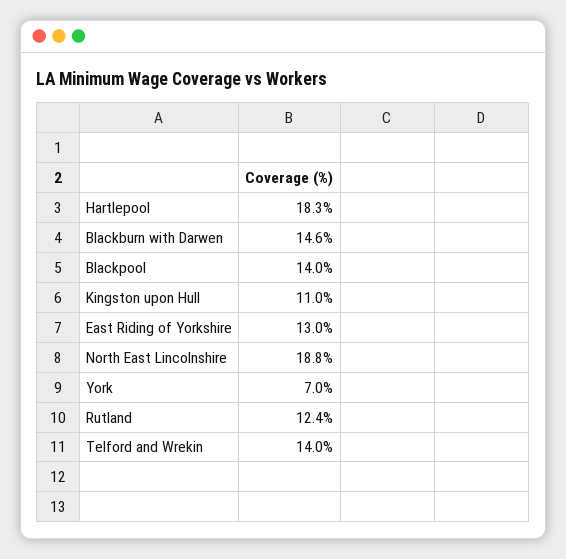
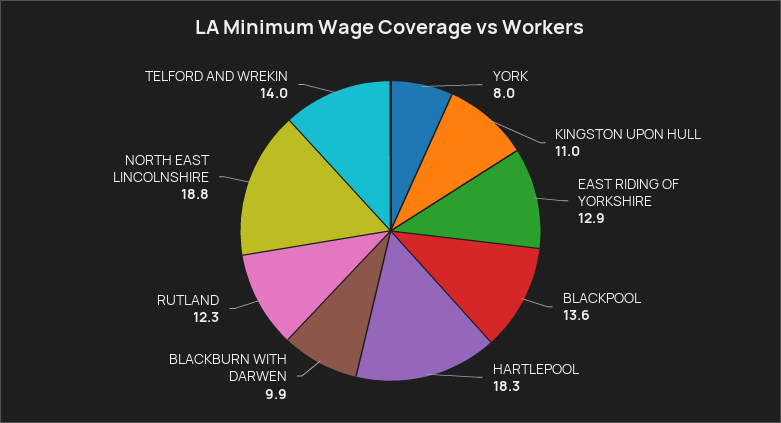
  {
    "Hartlepool": 18.3,
-   "Blackburn with Darwen": 14.6,
+   "Blackburn with Darwen": 9.9,
-   "Blackpool": 14,
+   "Blackpool": 13.6,
    "Kingston upon Hull": 11,
-   "East Riding of Yorkshire": 13,
+   "East Riding of Yorkshire": 12.9,
    "North East Lincolnshire": 18.8,
-   "York": 7,
+   "York": 8,
-   "Rutland": 12.4,
+   "Rutland": 12.3,
    "Telford and Wrekin": 14
  }

